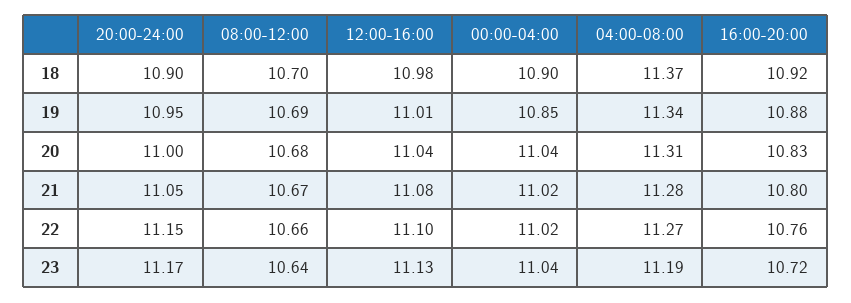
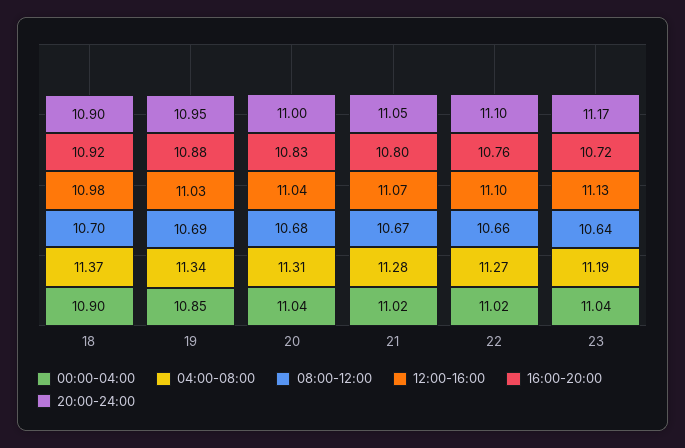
  {
    "20:00-24:00": {
      "18": 10.9,
      "19": 10.95,
      "20": 11,
      "21": 11.05,
-     "22": 11.15,
+     "22": 11.1,
      "23": 11.17
    },
    "08:00-12:00": {
      "18": 10.7,
      "19": 10.69,
      "20": 10.68,
      "21": 10.67,
      "22": 10.66,
      "23": 10.64
    },
    "12:00-16:00": {
      "18": 10.98,
-     "19": 11.01,
+     "19": 11.03,
      "20": 11.04,
-     "21": 11.08,
+     "21": 11.07,
      "22": 11.1,
      "23": 11.13
    },
    "00:00-04:00": {
      "18": 10.9,
      "19": 10.85,
      "20": 11.04,
      "21": 11.02,
      "22": 11.02,
      "23": 11.04
    },
    "04:00-08:00": {
      "18": 11.37,
      "19": 11.34,
      "20": 11.31,
      "21": 11.28,
      "22": 11.27,
      "23": 11.19
    },
    "16:00-20:00": {
      "18": 10.92,
      "19": 10.88,
      "20": 10.83,
      "21": 10.8,
      "22": 10.76,
      "23": 10.72
    }
  }

